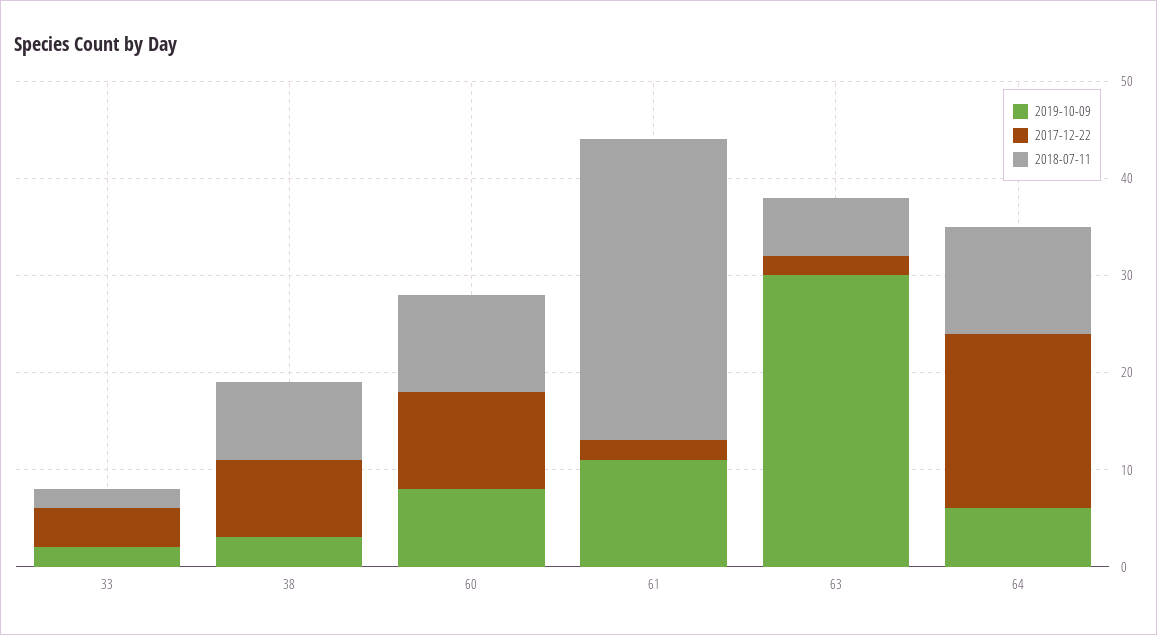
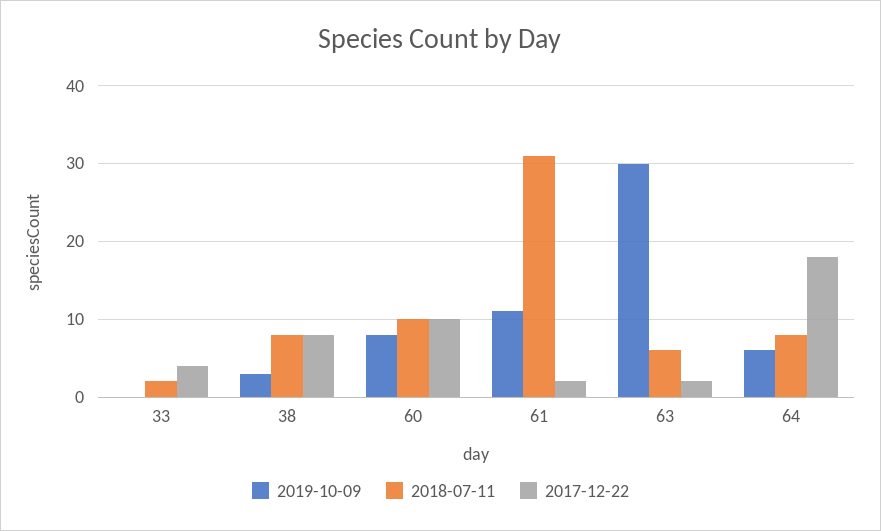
  {
    "2019-10-09": {
-     "33": 2,
+     "33": 0,
      "38": 3,
      "60": 8,
      "61": 11,
      "63": 30,
      "64": 6
    },
    "2017-12-22": {
      "33": 4,
      "38": 8,
      "60": 10,
      "61": 2,
      "63": 2,
      "64": 18
    },
    "2018-07-11": {
      "33": 2,
      "38": 8,
      "60": 10,
      "61": 31,
      "63": 6,
-     "64": 11
+     "64": 8
    }
  }

